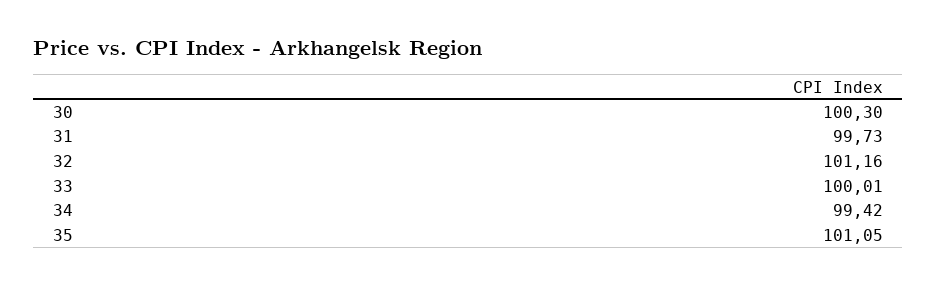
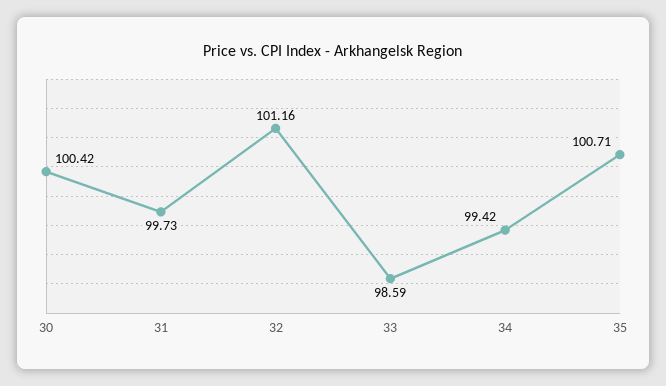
  {
-   "30": 100.3,
+   "30": 100.42,
    "31": 99.73,
    "32": 101.16,
-   "33": 100.01,
+   "33": 98.59,
    "34": 99.42,
-   "35": 101.05
+   "35": 100.71
  }

